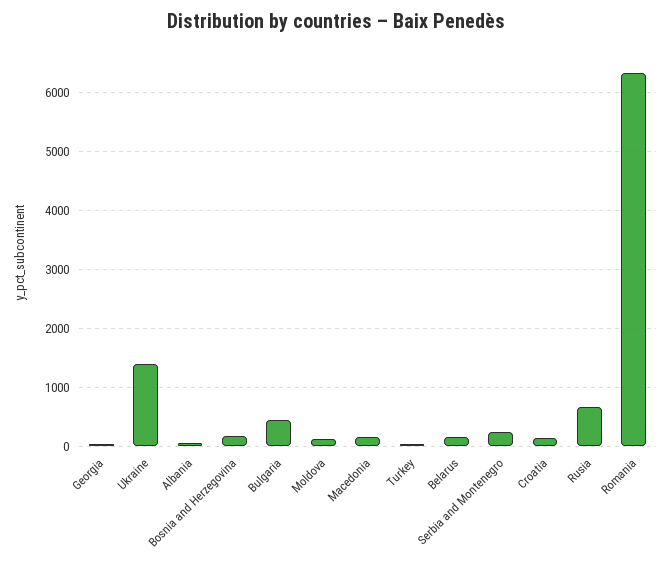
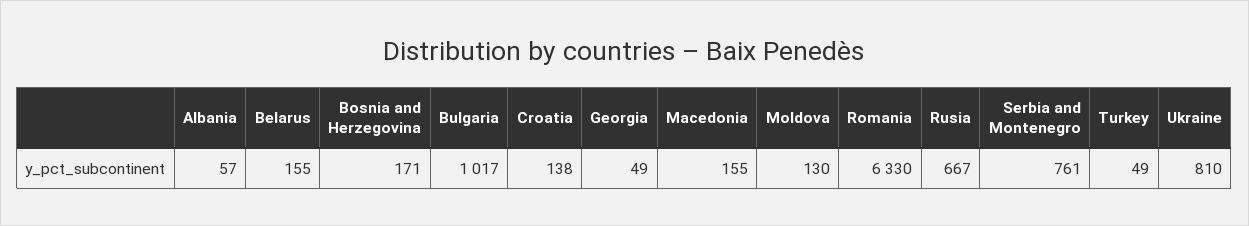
  {
    "Georgia": 49,
-   "Ukraine": 1400,
+   "Ukraine": 810,
    "Albania": 57,
    "Bosnia and Herzegovina": 171,
-   "Bulgaria": 400,
+   "Bulgaria": 1017,
    "Moldova": 130,
    "Macedonia": 155,
    "Turkey": 49,
    "Belarus": 155,
-   "Serbia and Montenegro": 200,
+   "Serbia and Montenegro": 761,
    "Croatia": 138,
    "Rusia": 667,
    "Romania": 6330
  }

